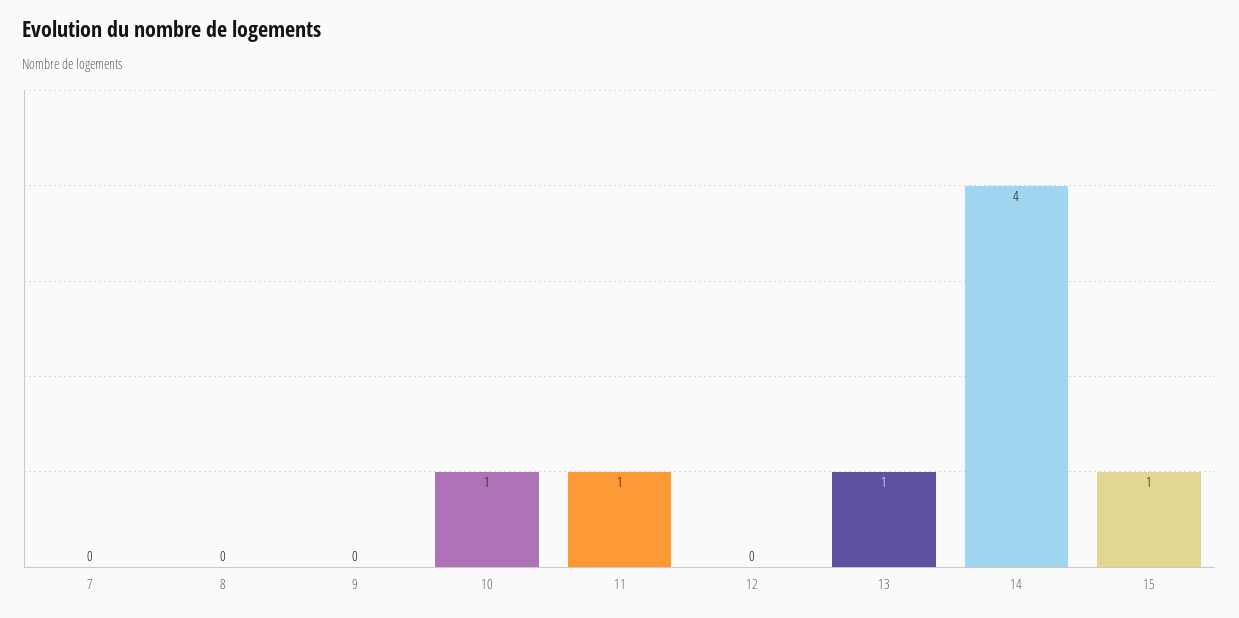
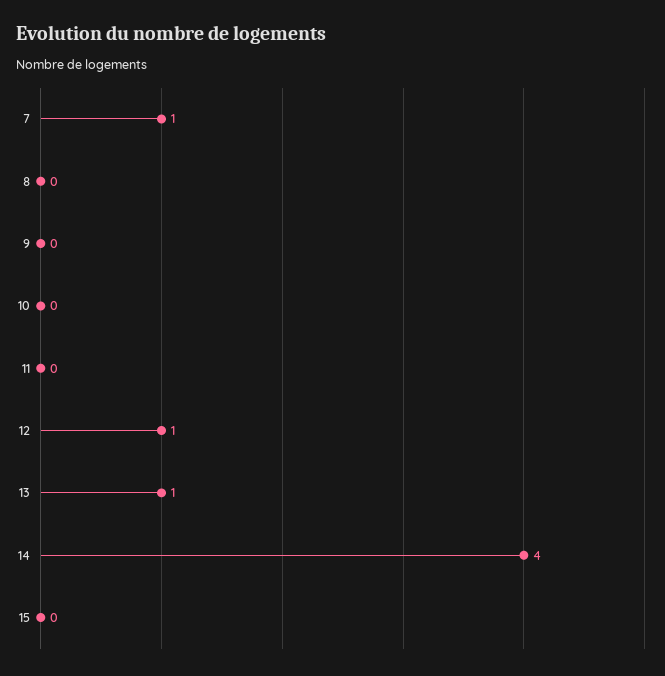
  {
-   "7": 0,
+   "7": 1,
    "8": 0,
    "9": 0,
-   "10": 1,
+   "10": 0,
-   "11": 1,
+   "11": 0,
-   "12": 0,
+   "12": 1,
    "13": 1,
    "14": 4,
-   "15": 1
+   "15": 0
  }

